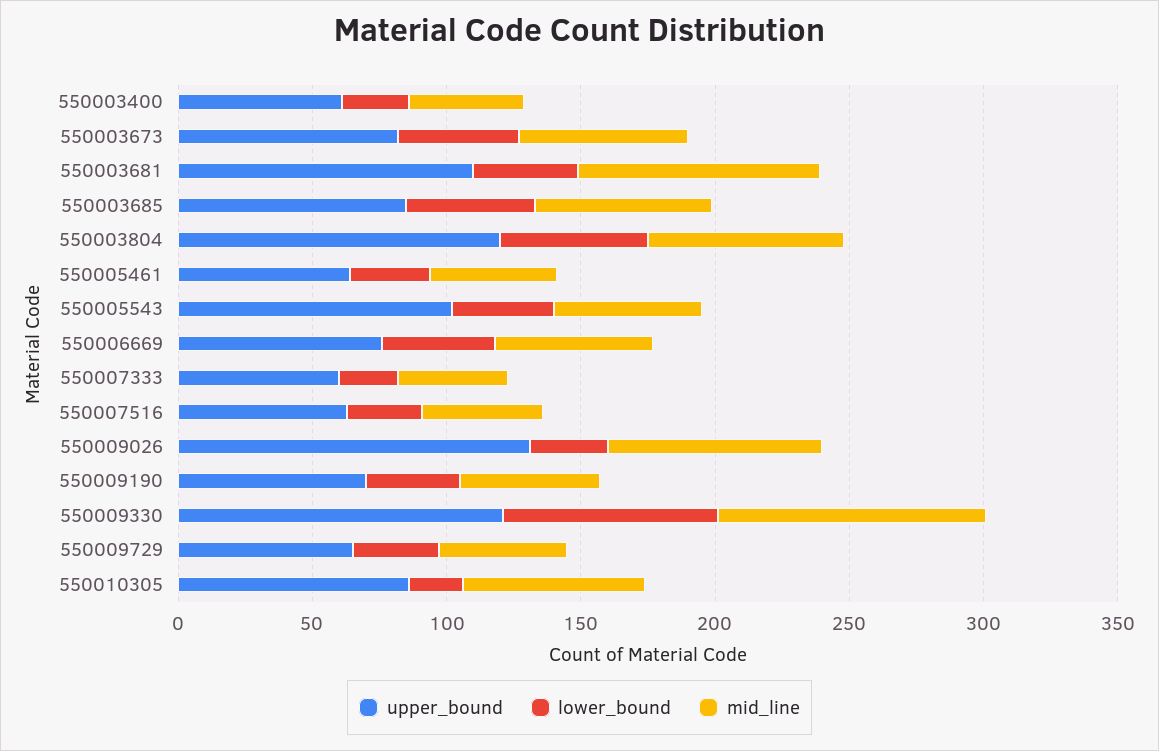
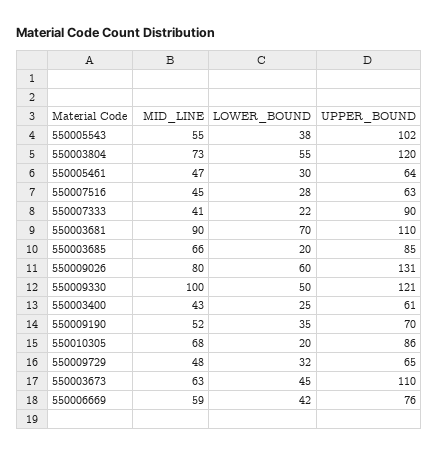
  {
    "upper_bound": {
      "550003400": 61,
-     "550003673": 80,
+     "550003673": 110,
      "550003681": 110,
      "550003685": 85,
      "550003804": 120,
      "550005461": 64,
      "550005543": 102,
      "550006669": 76,
-     "550007333": 60,
+     "550007333": 90,
      "550007516": 63,
      "550009026": 131,
      "550009190": 70,
      "550009330": 121,
      "550009729": 65,
      "550010305": 86
    },
    "lower_bound": {
      "550003400": 25,
      "550003673": 45,
-     "550003681": 40,
+     "550003681": 70,
-     "550003685": 50,
+     "550003685": 20,
      "550003804": 55,
      "550005461": 30,
      "550005543": 38,
      "550006669": 42,
      "550007333": 22,
      "550007516": 28,
-     "550009026": 30,
+     "550009026": 60,
      "550009190": 35,
-     "550009330": 80,
+     "550009330": 50,
      "550009729": 32,
      "550010305": 20
    },
    "mid_line": {
      "550003400": 43,
      "550003673": 63,
      "550003681": 90,
      "550003685": 66,
      "550003804": 73,
      "550005461": 47,
      "550005543": 55,
      "550006669": 59,
      "550007333": 41,
      "550007516": 45,
      "550009026": 80,
      "550009190": 52,
      "550009330": 100,
      "550009729": 48,
      "550010305": 68
    }
  }

